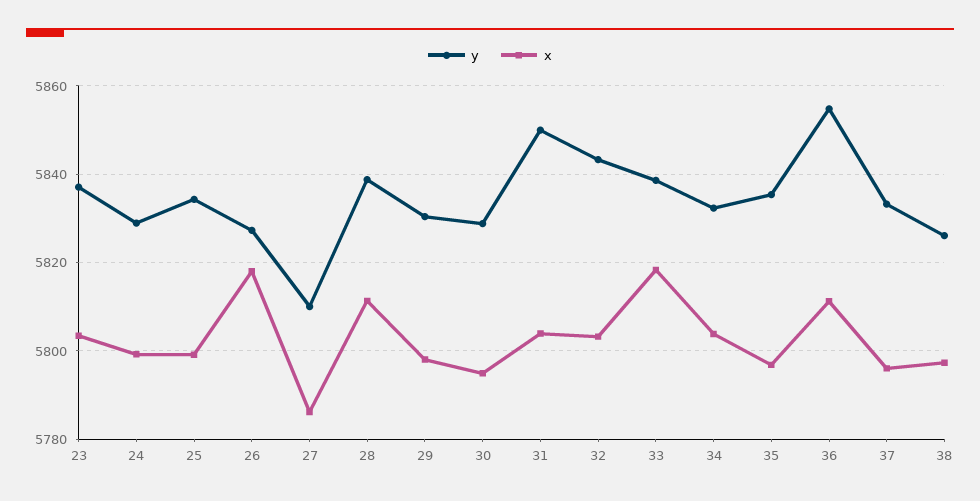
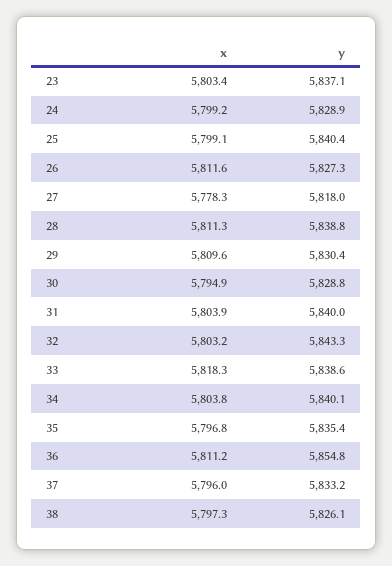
  {
    "y": {
      "23": 5837.1,
      "24": 5828.9,
-     "25": 5834,
+     "25": 5840.4,
      "26": 5827.3,
-     "27": 5810,
+     "27": 5818,
      "28": 5838.8,
      "29": 5830.4,
      "30": 5828.8,
-     "31": 5850,
+     "31": 5840,
      "32": 5843.3,
      "33": 5838.6,
-     "34": 5832,
+     "34": 5840.1,
      "35": 5835.4,
      "36": 5854.8,
      "37": 5833.2,
      "38": 5826.1
    },
    "x": {
      "23": 5803.4,
      "24": 5799.2,
      "25": 5799.1,
-     "26": 5818,
+     "26": 5811.6,
-     "27": 5786,
+     "27": 5778.3,
      "28": 5811.3,
-     "29": 5798,
+     "29": 5809.6,
      "30": 5794.9,
      "31": 5803.9,
      "32": 5803.2,
      "33": 5818.3,
      "34": 5803.8,
      "35": 5796.8,
      "36": 5811.2,
      "37": 5796,
      "38": 5797.3
    }
  }

